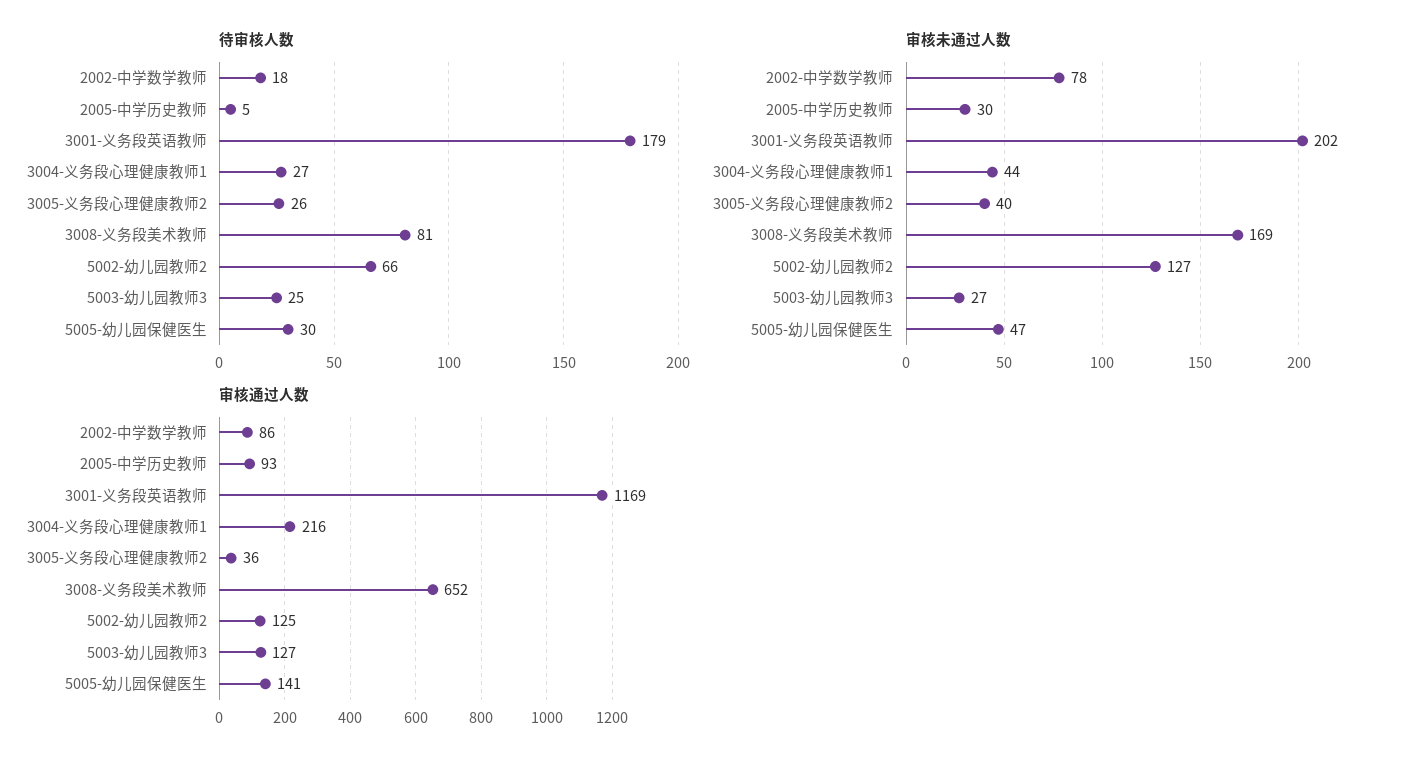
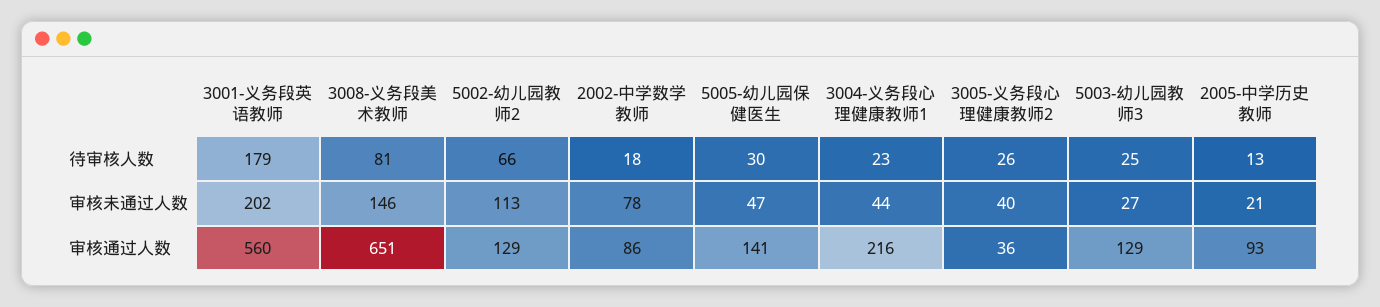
  {
    "待审核人数": {
      "2002-中学数学教师": 18,
-     "2005-中学历史教师": 5,
+     "2005-中学历史教师": 13,
      "3001-义务段英语教师": 179,
-     "3004-义务段心理健康教师1": 27,
+     "3004-义务段心理健康教师1": 23,
      "3005-义务段心理健康教师2": 26,
      "3008-义务段美术教师": 81,
      "5002-幼儿园教师2": 66,
      "5003-幼儿园教师3": 25,
      "5005-幼儿园保健医生": 30
    },
    "审核未通过人数": {
      "2002-中学数学教师": 78,
-     "2005-中学历史教师": 30,
+     "2005-中学历史教师": 21,
      "3001-义务段英语教师": 202,
      "3004-义务段心理健康教师1": 44,
      "3005-义务段心理健康教师2": 40,
-     "3008-义务段美术教师": 169,
+     "3008-义务段美术教师": 146,
-     "5002-幼儿园教师2": 127,
+     "5002-幼儿园教师2": 113,
      "5003-幼儿园教师3": 27,
      "5005-幼儿园保健医生": 47
    },
    "审核通过人数": {
      "2002-中学数学教师": 86,
      "2005-中学历史教师": 93,
-     "3001-义务段英语教师": 1169,
+     "3001-义务段英语教师": 560,
      "3004-义务段心理健康教师1": 216,
      "3005-义务段心理健康教师2": 36,
-     "3008-义务段美术教师": 652,
+     "3008-义务段美术教师": 651,
-     "5002-幼儿园教师2": 125,
+     "5002-幼儿园教师2": 129,
-     "5003-幼儿园教师3": 127,
+     "5003-幼儿园教师3": 129,
      "5005-幼儿园保健医生": 141
    }
  }

